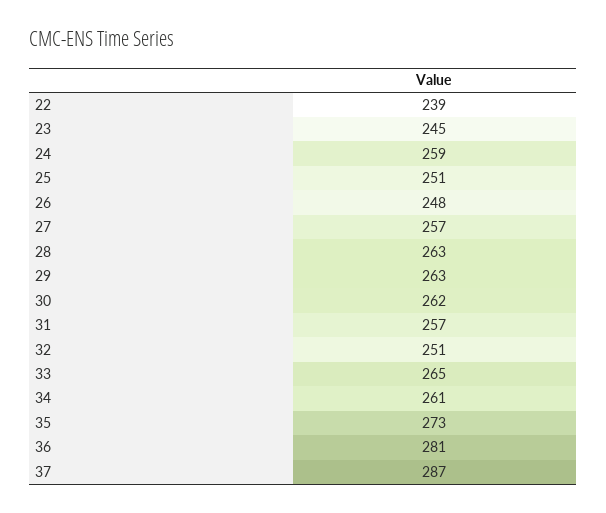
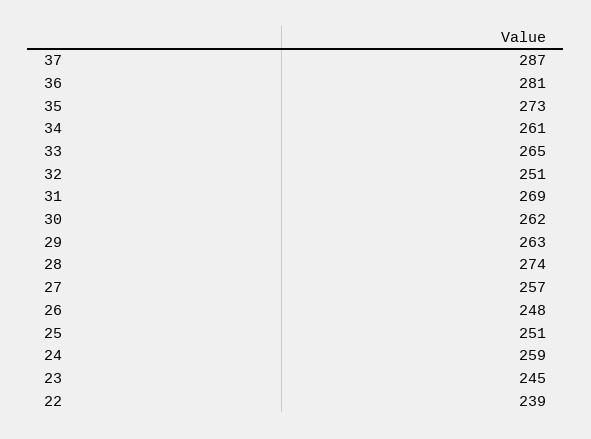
  {
    "22": 239,
    "23": 245,
    "24": 259,
    "25": 251,
    "26": 248,
    "27": 257,
-   "28": 263,
+   "28": 274,
    "29": 263,
    "30": 262,
-   "31": 257,
+   "31": 269,
    "32": 251,
    "33": 265,
    "34": 261,
    "35": 273,
    "36": 281,
    "37": 287
  }

